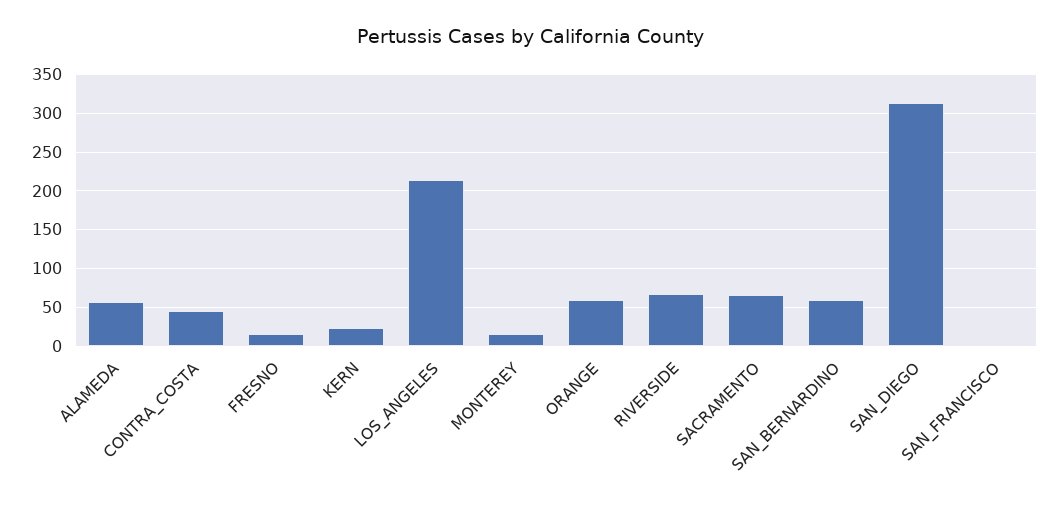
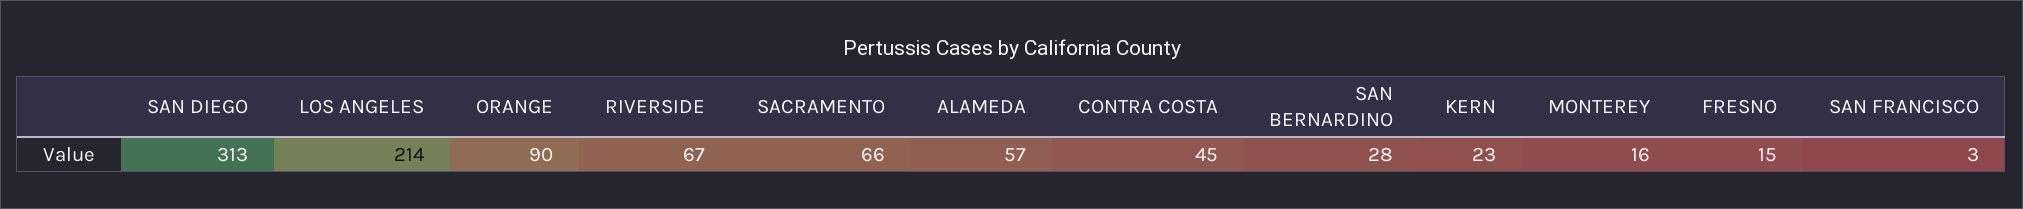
  {
    "ALAMEDA": 57,
    "CONTRA_COSTA": 45,
    "FRESNO": 15,
    "KERN": 23,
    "LOS_ANGELES": 214,
    "MONTEREY": 16,
-   "ORANGE": 60,
+   "ORANGE": 90,
    "RIVERSIDE": 67,
    "SACRAMENTO": 66,
-   "SAN_BERNARDINO": 60,
+   "SAN_BERNARDINO": 28,
    "SAN_DIEGO": 313,
    "SAN_FRANCISCO": 3
  }

